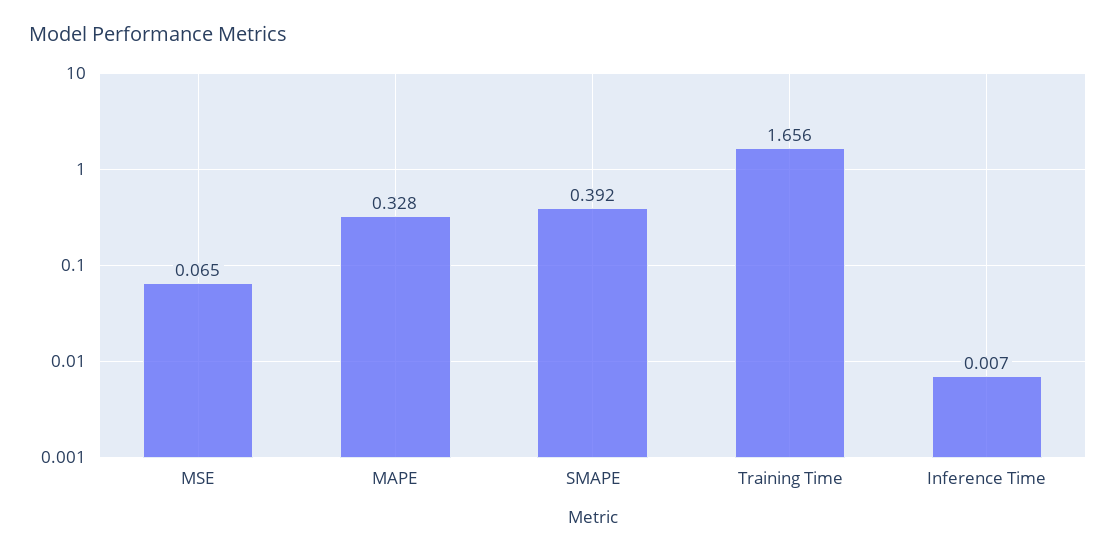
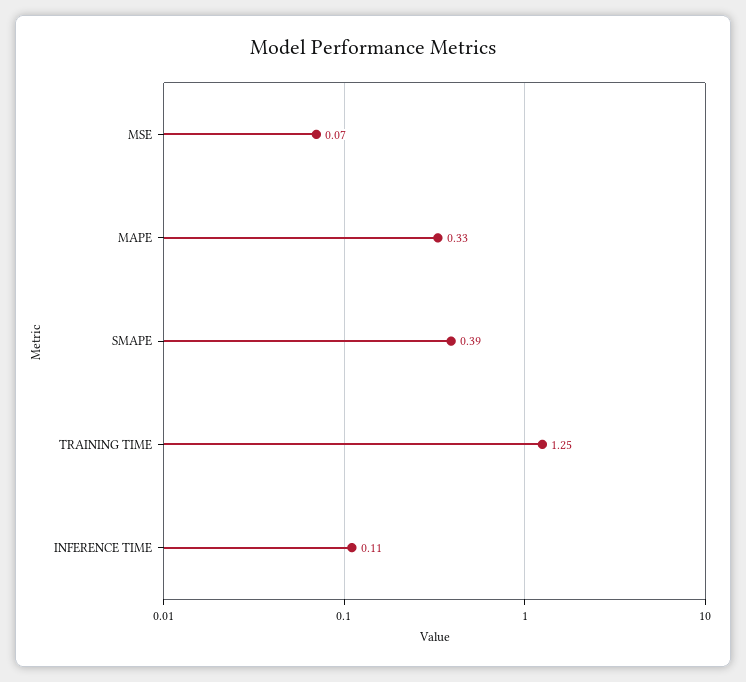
  {
    "MSE": 0.065,
    "MAPE": 0.328,
    "SMAPE": 0.392,
-   "Training Time": 1.656,
+   "Training Time": 1.25,
-   "Inference Time": 0.007
+   "Inference Time": 0.11
  }

